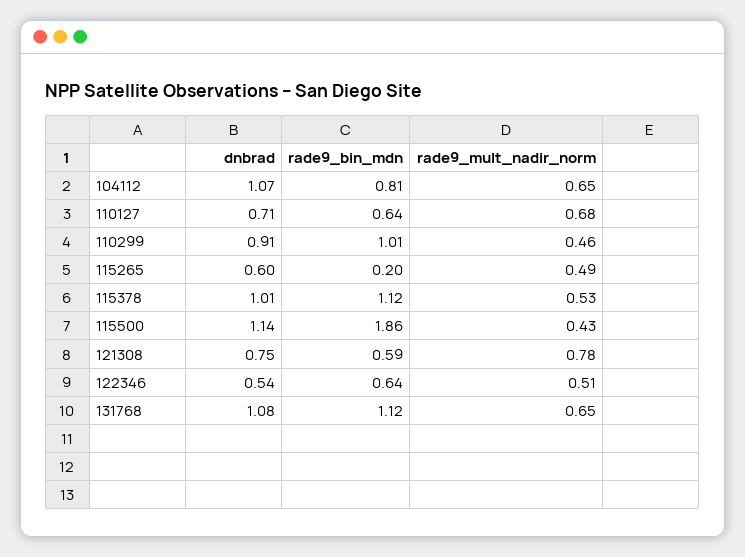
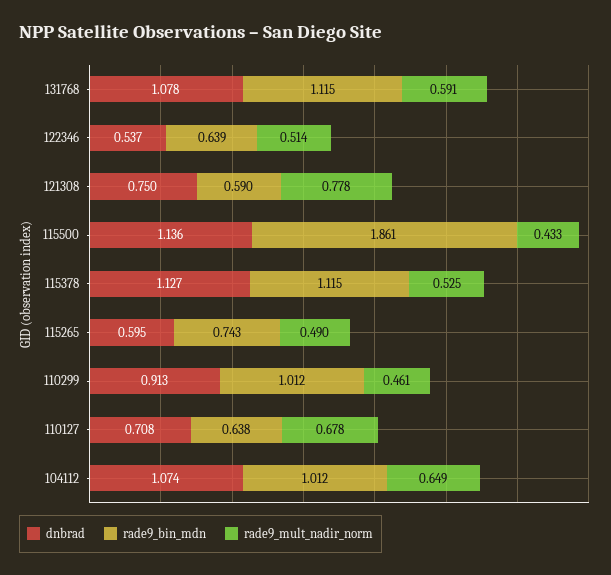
  {
    "dnbrad": {
      "104112": 1.074,
      "110127": 0.708,
      "110299": 0.913,
      "115265": 0.595,
-     "115378": 1.01,
+     "115378": 1.127,
      "115500": 1.136,
      "121308": 0.75,
      "122346": 0.537,
      "131768": 1.078
    },
    "rade9_bin_mdn": {
-     "104112": 0.81,
+     "104112": 1.012,
      "110127": 0.638,
      "110299": 1.012,
-     "115265": 0.2,
+     "115265": 0.743,
      "115378": 1.115,
      "115500": 1.861,
      "121308": 0.59,
      "122346": 0.639,
      "131768": 1.115
    },
    "rade9_mult_nadir_norm": {
      "104112": 0.649,
      "110127": 0.678,
      "110299": 0.461,
      "115265": 0.49,
      "115378": 0.525,
      "115500": 0.433,
      "121308": 0.778,
      "122346": 0.514,
-     "131768": 0.65
+     "131768": 0.591
    }
  }

